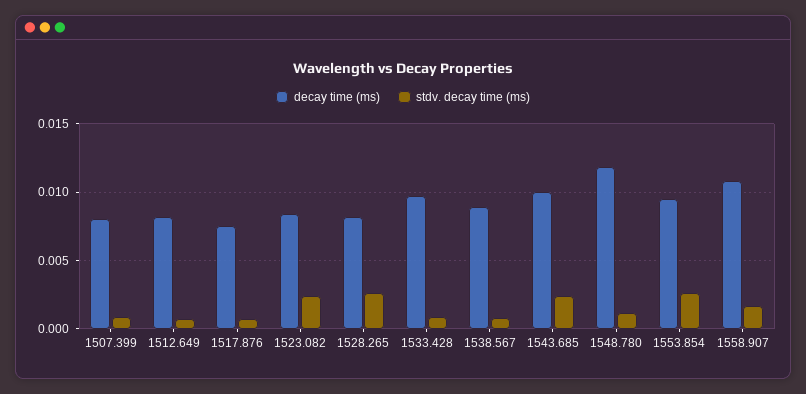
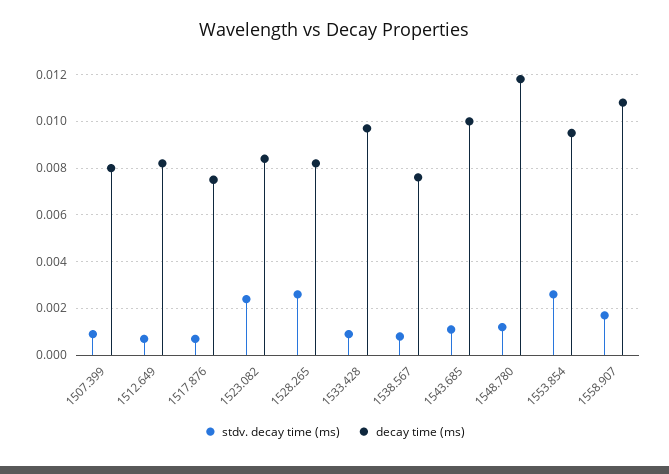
  {
    "decay time (ms)": {
      "1507.399": 0.008,
      "1512.649": 0.008,
      "1517.876": 0.0075,
      "1523.082": 0.0085,
      "1528.265": 0.008,
      "1533.428": 0.0095,
-     "1538.567": 0.009,
+     "1538.567": 0.0075,
      "1543.685": 0.01,
      "1548.780": 0.012,
      "1553.854": 0.0095,
      "1558.907": 0.011
    },
    "stdv. decay time (ms)": {
      "1507.399": 0.001,
      "1512.649": 0.0005,
      "1517.876": 0.0005,
      "1523.082": 0.0025,
      "1528.265": 0.0025,
      "1533.428": 0.001,
      "1538.567": 0.001,
-     "1543.685": 0.0025,
+     "1543.685": 0.001,
      "1548.780": 0.001,
      "1553.854": 0.0025,
      "1558.907": 0.0015
    }
  }

